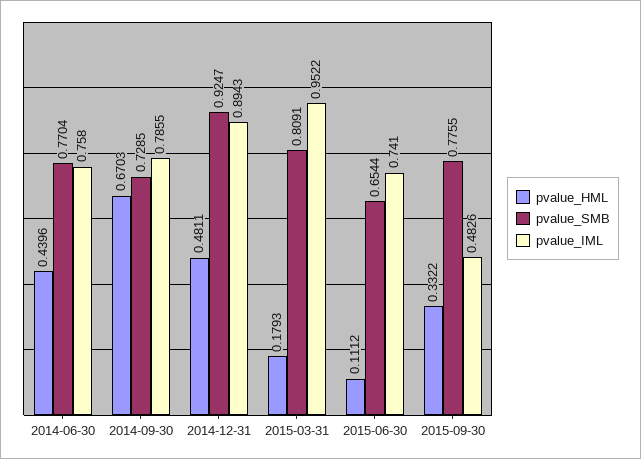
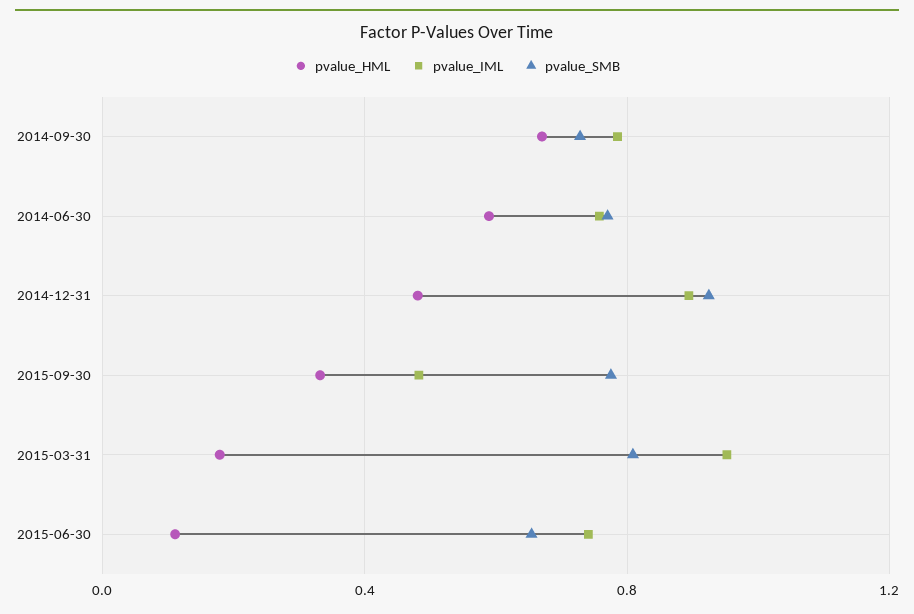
  {
    "pvalue_HML": {
-     "2014-06-30": 0.4396,
+     "2014-06-30": 0.6,
      "2014-09-30": 0.6703,
      "2014-12-31": 0.4811,
      "2015-03-31": 0.1793,
      "2015-06-30": 0.1112,
      "2015-09-30": 0.3322
    },
    "pvalue_SMB": {
      "2014-06-30": 0.7704,
      "2014-09-30": 0.7285,
      "2014-12-31": 0.9247,
      "2015-03-31": 0.8091,
      "2015-06-30": 0.6544,
      "2015-09-30": 0.7755
    },
    "pvalue_IML": {
      "2014-06-30": 0.758,
      "2014-09-30": 0.7855,
      "2014-12-31": 0.8943,
      "2015-03-31": 0.9522,
      "2015-06-30": 0.741,
      "2015-09-30": 0.4826
    }
  }

